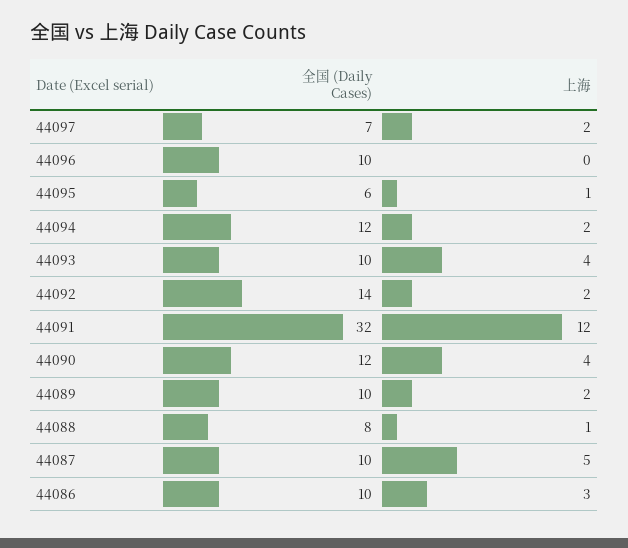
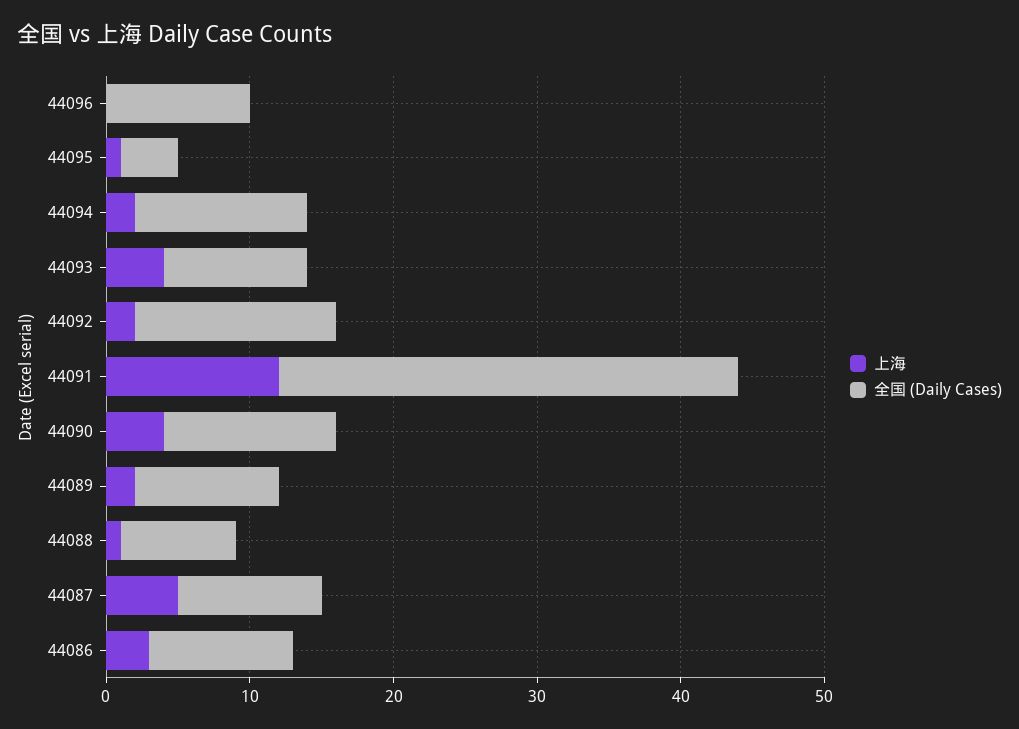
  {
    "全国 (Daily Cases)": {
-     "44097": 7,
      "44096": 10,
-     "44095": 6,
+     "44095": 4,
      "44094": 12,
      "44093": 10,
      "44092": 14,
      "44091": 32,
      "44090": 12,
      "44089": 10,
      "44088": 8,
      "44087": 10,
      "44086": 10
    },
    "上海": {
-     "44097": 2,
      "44096": 0,
      "44095": 1,
      "44094": 2,
      "44093": 4,
      "44092": 2,
      "44091": 12,
      "44090": 4,
      "44089": 2,
      "44088": 1,
      "44087": 5,
      "44086": 3
    }
  }

